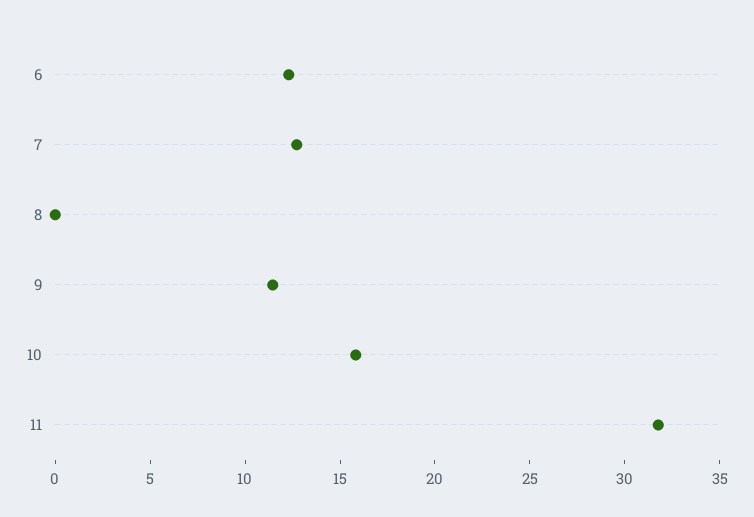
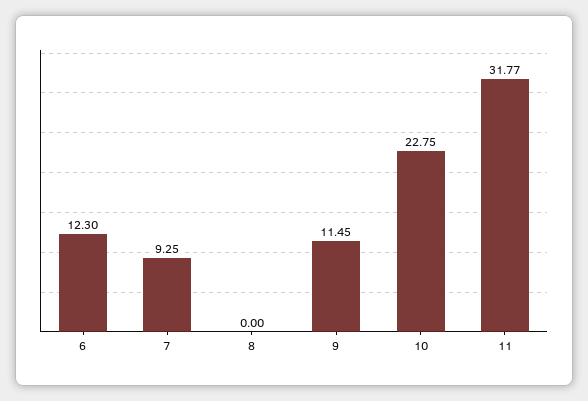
  {
    "6": 12.3,
-   "7": 13,
+   "7": 9.25,
    "8": 0,
    "9": 11.45,
-   "10": 16,
+   "10": 22.75,
    "11": 31.77
  }

